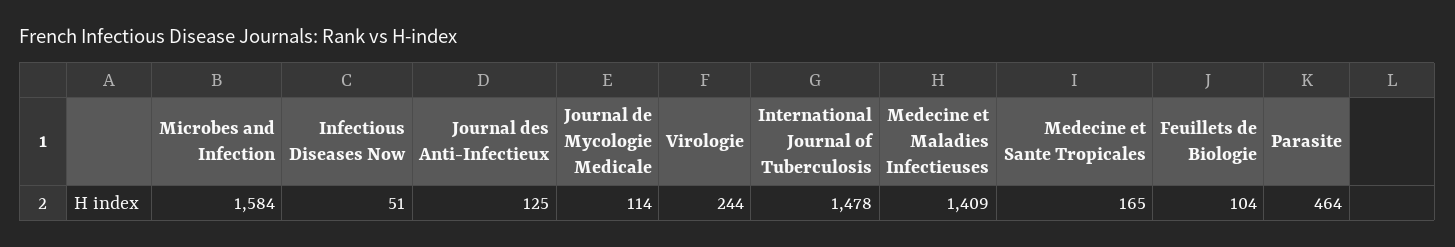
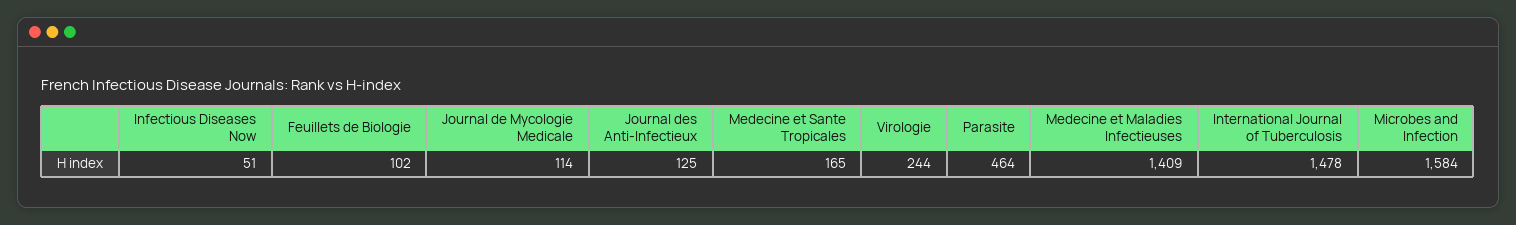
  {
    "Microbes and Infection": 1584,
    "Infectious Diseases Now": 51,
    "Journal des Anti-Infectieux": 125,
    "Journal de Mycologie Medicale": 114,
    "Virologie": 244,
    "International Journal of Tuberculosis": 1478,
    "Medecine et Maladies Infectieuses": 1409,
    "Medecine et Sante Tropicales": 165,
-   "Feuillets de Biologie": 104,
+   "Feuillets de Biologie": 102,
    "Parasite": 464
  }

